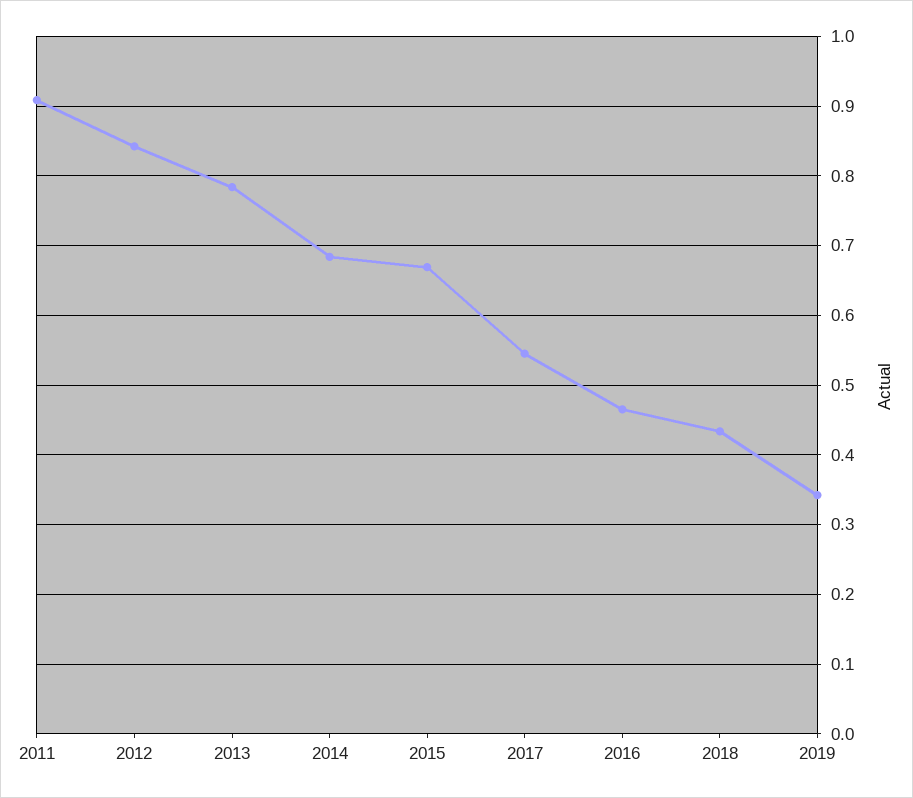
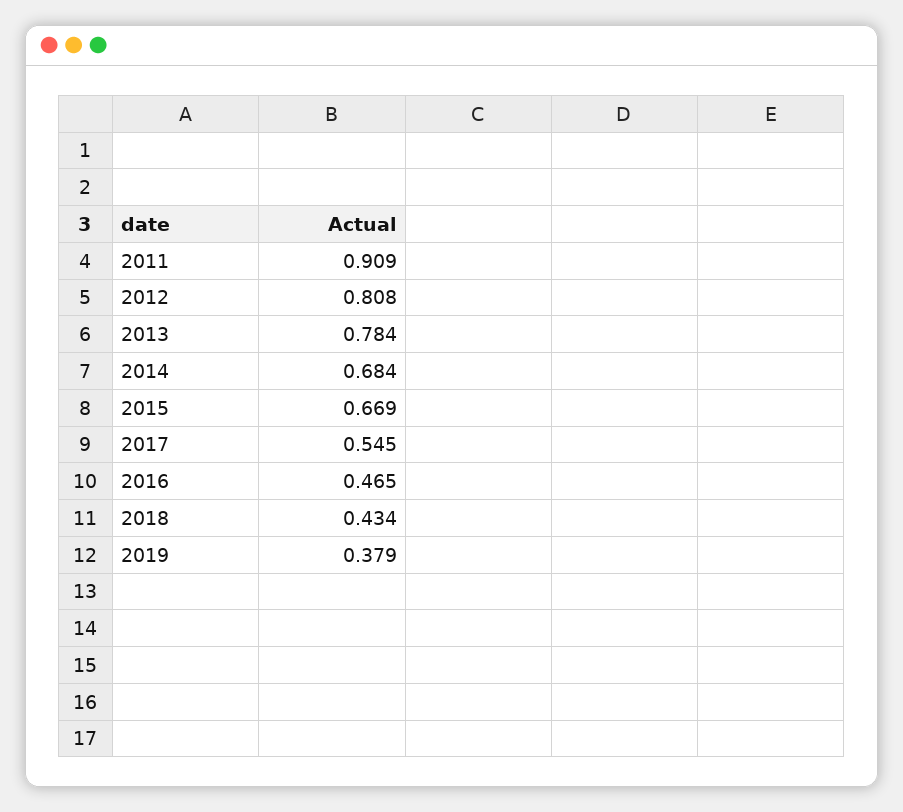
  {
    "2011": 0.909,
-   "2012": 0.84,
+   "2012": 0.808,
    "2013": 0.784,
    "2014": 0.684,
    "2015": 0.669,
    "2017": 0.545,
    "2016": 0.465,
    "2018": 0.434,
-   "2019": 0.34
+   "2019": 0.379
  }

